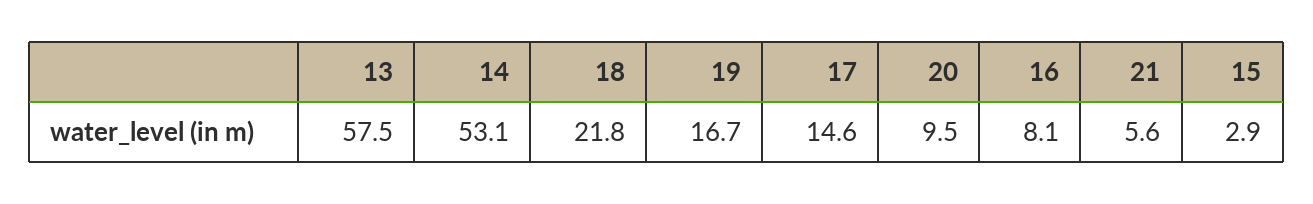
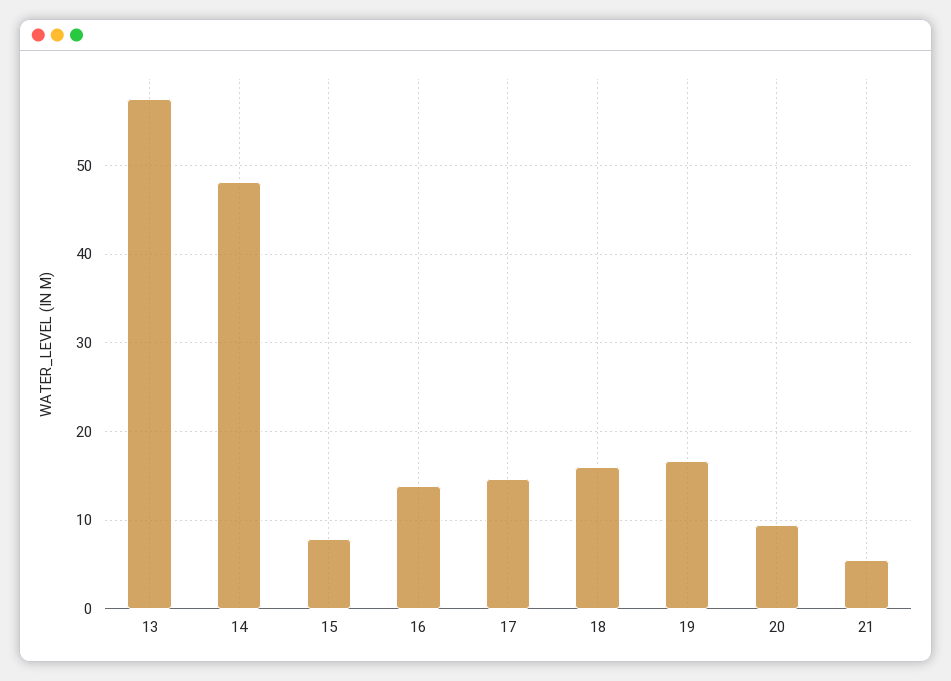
  {
    "13": 57.5,
-   "14": 53.1,
+   "14": 48,
-   "18": 21.8,
+   "18": 16,
    "19": 16.7,
    "17": 14.6,
    "20": 9.5,
-   "16": 8.1,
+   "16": 14,
    "21": 5.6,
-   "15": 2.9
+   "15": 8
  }

